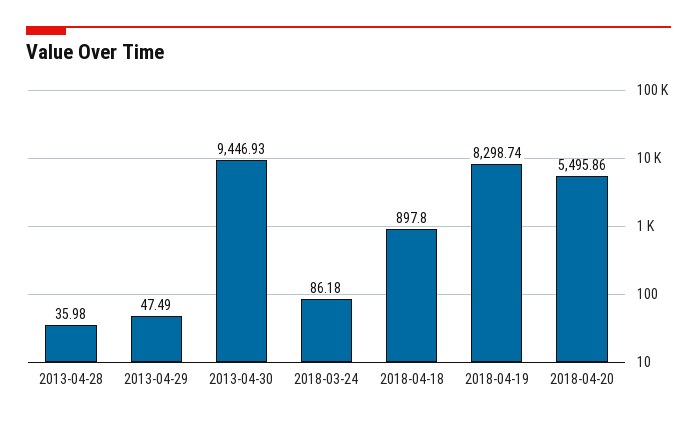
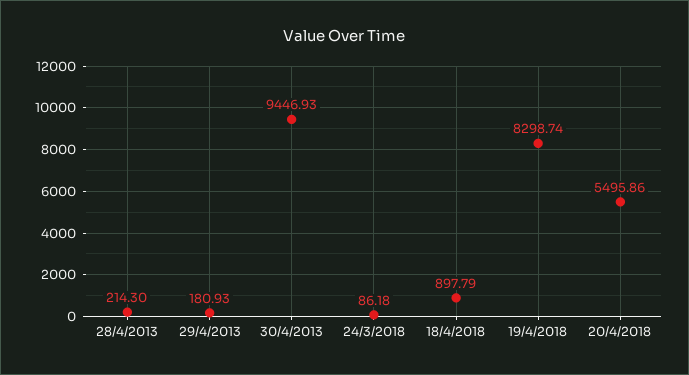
  {
-   "2013-04-28": 35.98,
+   "2013-04-28": 214.3,
-   "2013-04-29": 47.49,
+   "2013-04-29": 180.93,
    "2013-04-30": 9446.93,
    "2018-03-24": 86.18,
-   "2018-04-18": 897.8,
+   "2018-04-18": 897.79,
    "2018-04-19": 8298.74,
    "2018-04-20": 5495.86
  }

